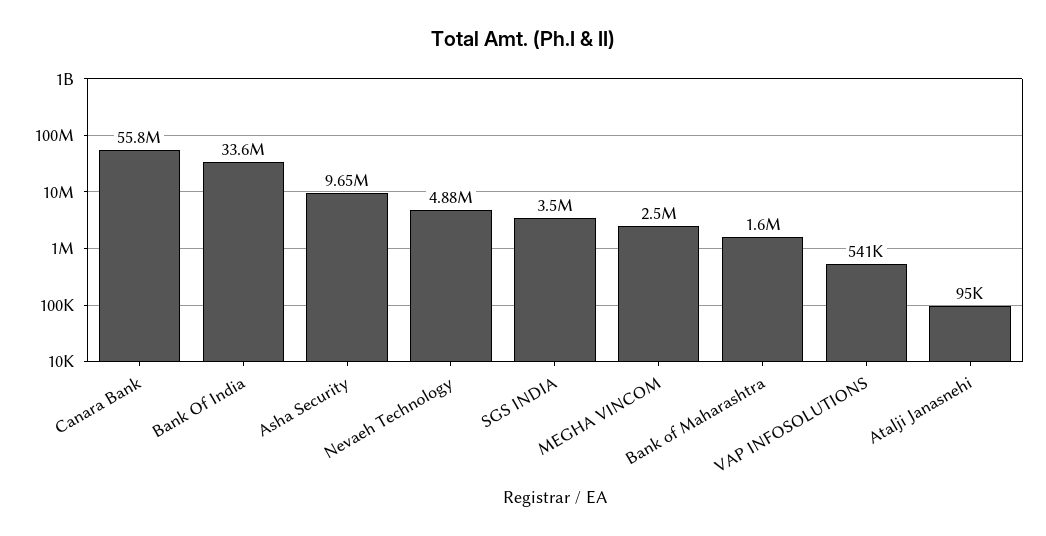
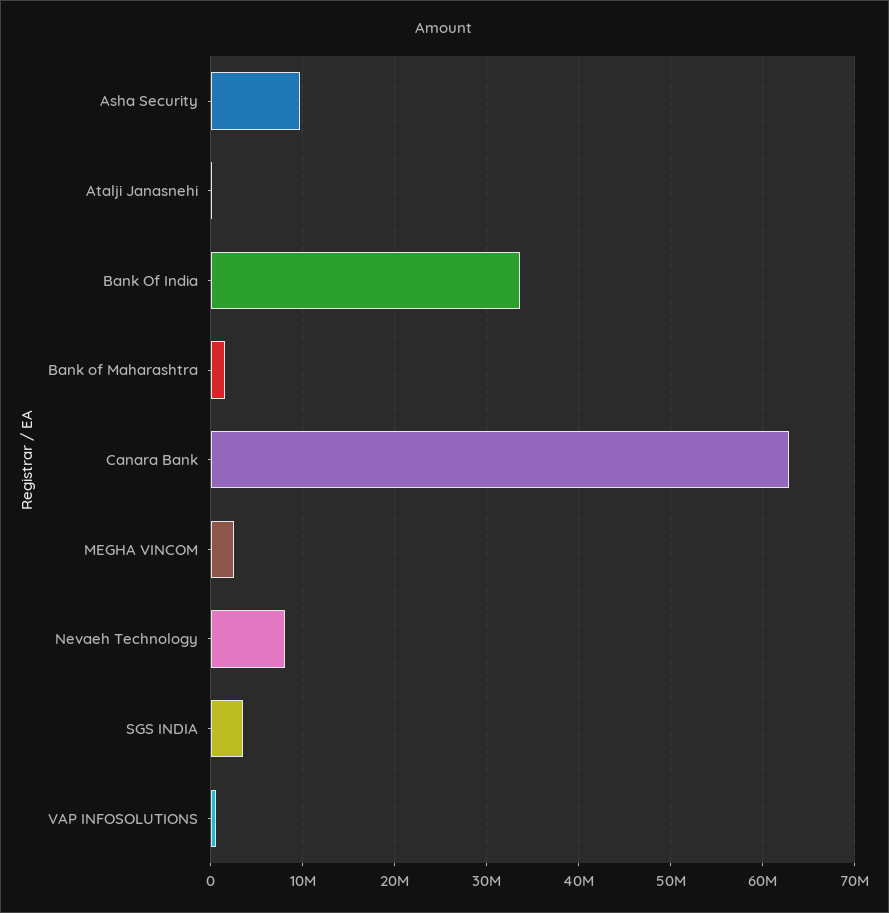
  {
-   "Canara Bank": 55800000,
+   "Canara Bank": 63000000,
    "Bank Of India": 33600000,
    "Asha Security": 9650000,
-   "Nevaeh Technology": 4880000,
+   "Nevaeh Technology": 8000000,
    "SGS INDIA": 3500000,
    "MEGHA VINCOM": 2500000,
    "Bank of Maharashtra": 1600000,
    "VAP INFOSOLUTIONS": 541000,
    "Atalji Janasnehi": 95000
  }

